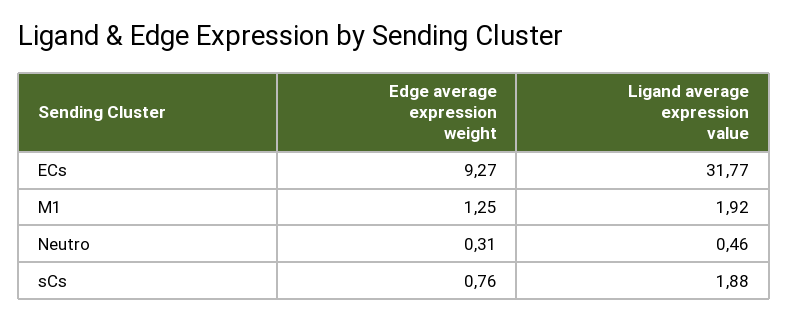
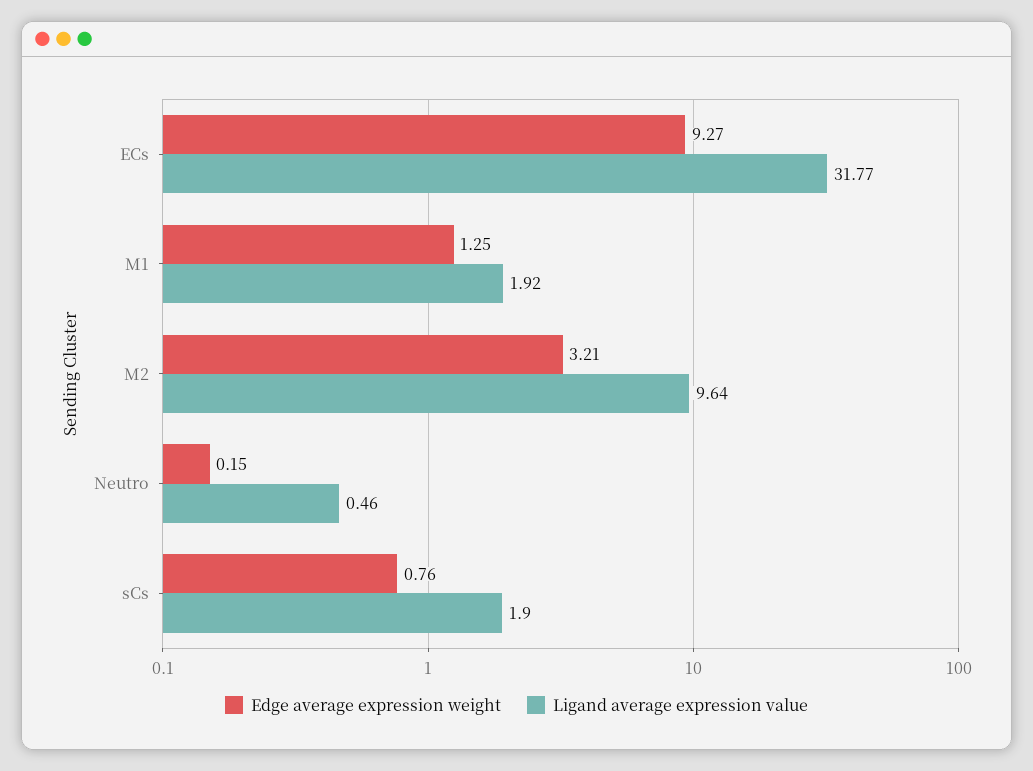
  {
    "Edge average expression weight": {
      "ECs": 9.27,
      "M1": 1.25,
-     "Neutro": 0.31,
+     "Neutro": 0.15,
-     "sCs": 0.76
+     "sCs": 0.76,
+     "M2": 3.21
    },
    "Ligand average expression value": {
      "ECs": 31.77,
      "M1": 1.92,
      "Neutro": 0.46,
-     "sCs": 1.88
+     "sCs": 1.9,
+     "M2": 9.64
    }
  }

